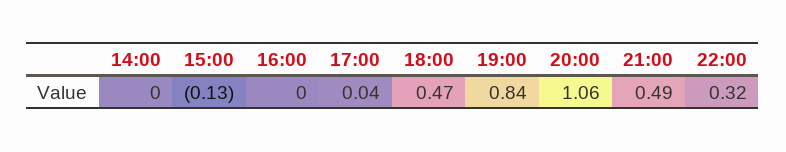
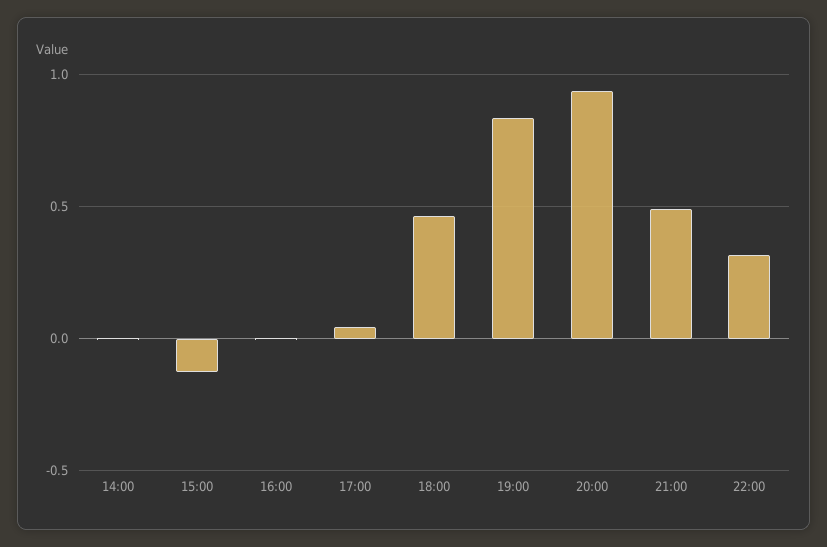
  {
    "14:00": 0,
    "15:00": -0.13,
    "16:00": 0,
    "17:00": 0.04,
    "18:00": 0.47,
    "19:00": 0.84,
-   "20:00": 1.06,
+   "20:00": 0.95,
    "21:00": 0.49,
    "22:00": 0.32
  }

